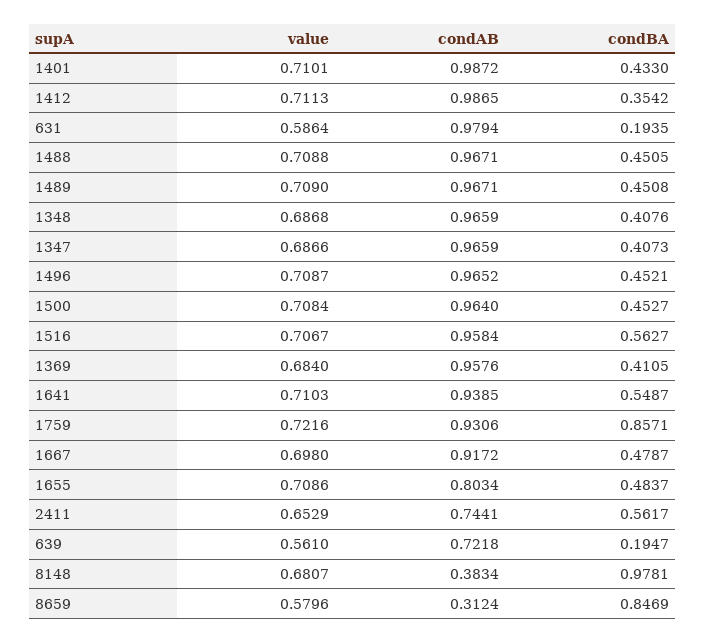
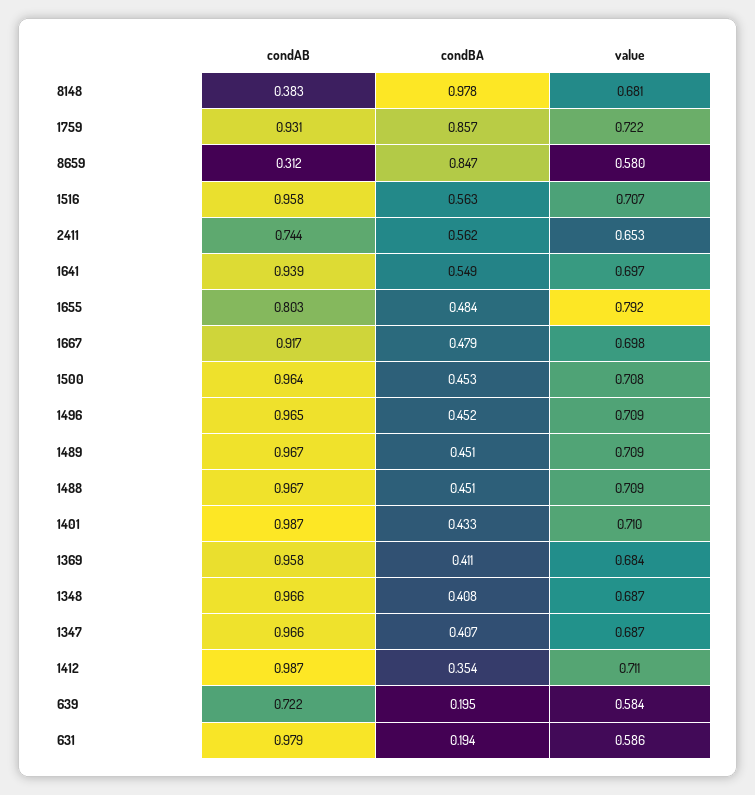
  {
    "value": {
      "1401": 0.7101,
      "1412": 0.7113,
      "631": 0.5864,
      "1488": 0.7088,
      "1489": 0.709,
      "1348": 0.6868,
      "1347": 0.6866,
      "1496": 0.7087,
      "1500": 0.7084,
      "1516": 0.7067,
      "1369": 0.684,
-     "1641": 0.7103,
+     "1641": 0.697,
      "1759": 0.7216,
      "1667": 0.698,
-     "1655": 0.7086,
+     "1655": 0.792,
      "2411": 0.6529,
-     "639": 0.561,
+     "639": 0.584,
      "8148": 0.6807,
      "8659": 0.5796
    },
    "condAB": {
      "1401": 0.9872,
      "1412": 0.9865,
      "631": 0.9794,
      "1488": 0.9671,
      "1489": 0.9671,
      "1348": 0.9659,
      "1347": 0.9659,
      "1496": 0.9652,
      "1500": 0.964,
      "1516": 0.9584,
      "1369": 0.9576,
      "1641": 0.9385,
      "1759": 0.9306,
      "1667": 0.9172,
      "1655": 0.8034,
      "2411": 0.7441,
      "639": 0.7218,
      "8148": 0.3834,
      "8659": 0.3124
    },
    "condBA": {
      "1401": 0.433,
      "1412": 0.3542,
      "631": 0.1935,
      "1488": 0.4505,
      "1489": 0.4508,
      "1348": 0.4076,
      "1347": 0.4073,
      "1496": 0.4521,
      "1500": 0.4527,
      "1516": 0.5627,
      "1369": 0.4105,
      "1641": 0.5487,
      "1759": 0.8571,
      "1667": 0.4787,
      "1655": 0.4837,
      "2411": 0.5617,
      "639": 0.1947,
      "8148": 0.9781,
      "8659": 0.8469
    }
  }

